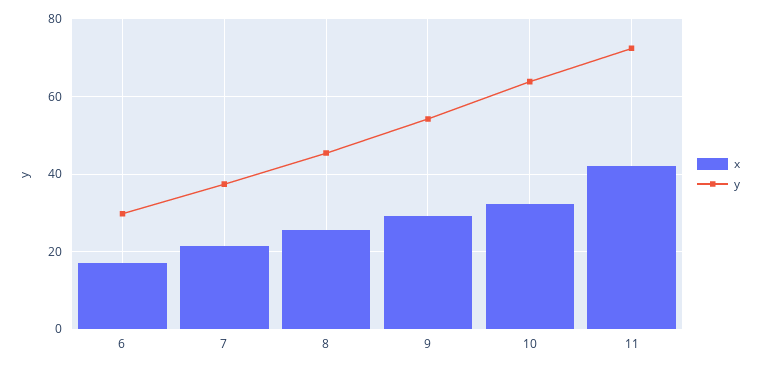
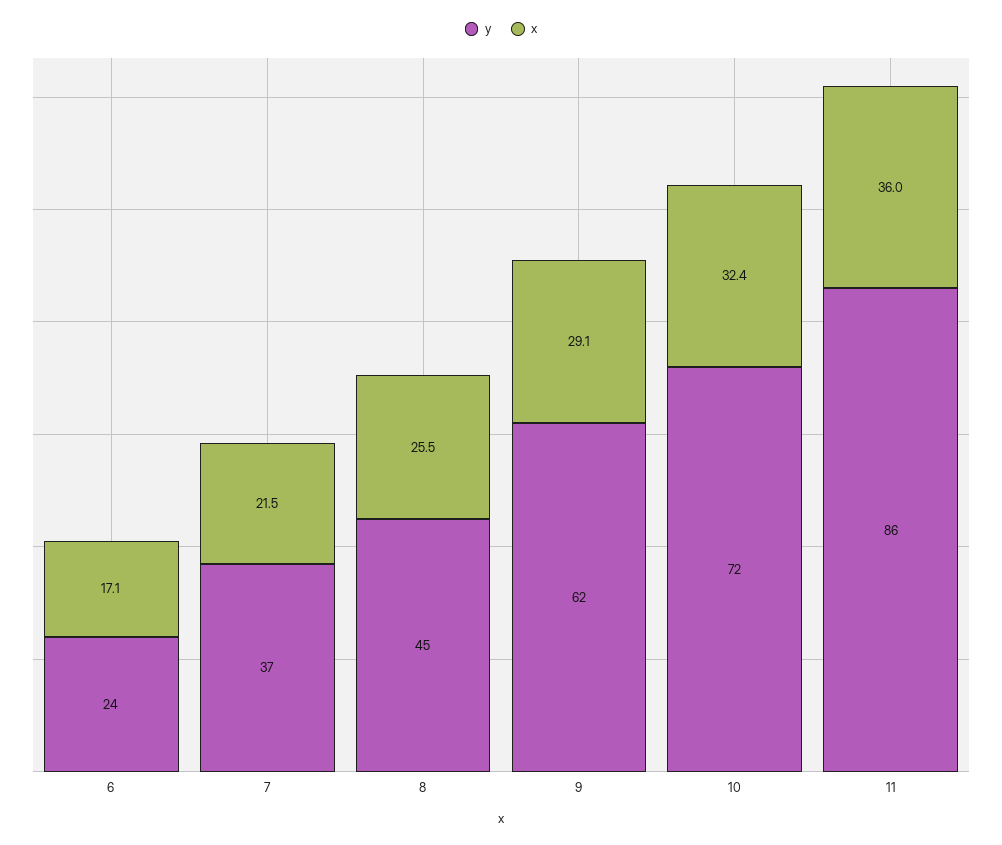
  {
    "x": {
      "6": 17.1,
      "7": 21.5,
      "8": 25.5,
      "9": 29.1,
      "10": 32.4,
-     "11": 42
+     "11": 36
    },
    "y": {
-     "6": 30,
+     "6": 24,
      "7": 37,
      "8": 45,
-     "9": 54,
+     "9": 62,
-     "10": 64,
+     "10": 72,
-     "11": 72
+     "11": 86
    }
  }

